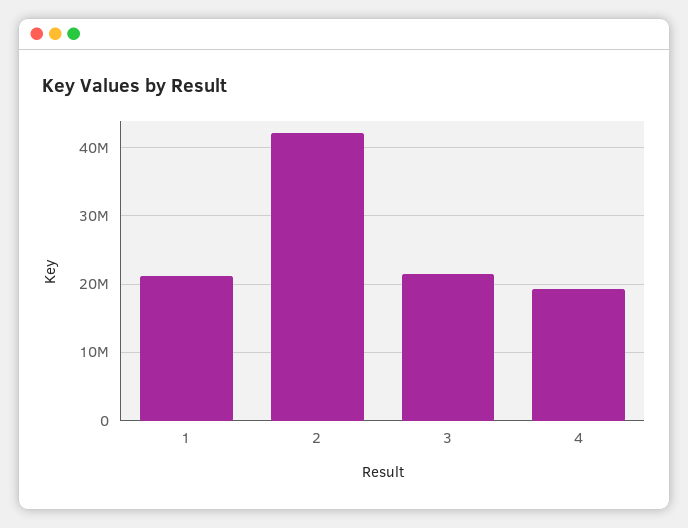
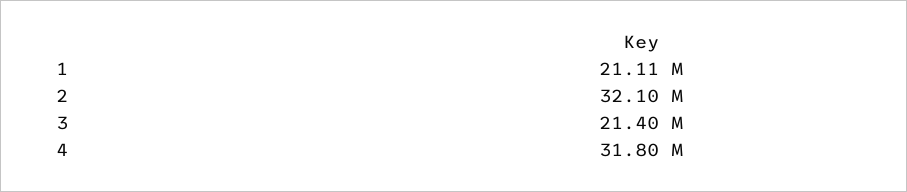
  {
    "1": 21110000,
-   "2": 42000000,
+   "2": 32100000,
    "3": 21400000,
-   "4": 19000000
+   "4": 31800000
  }

